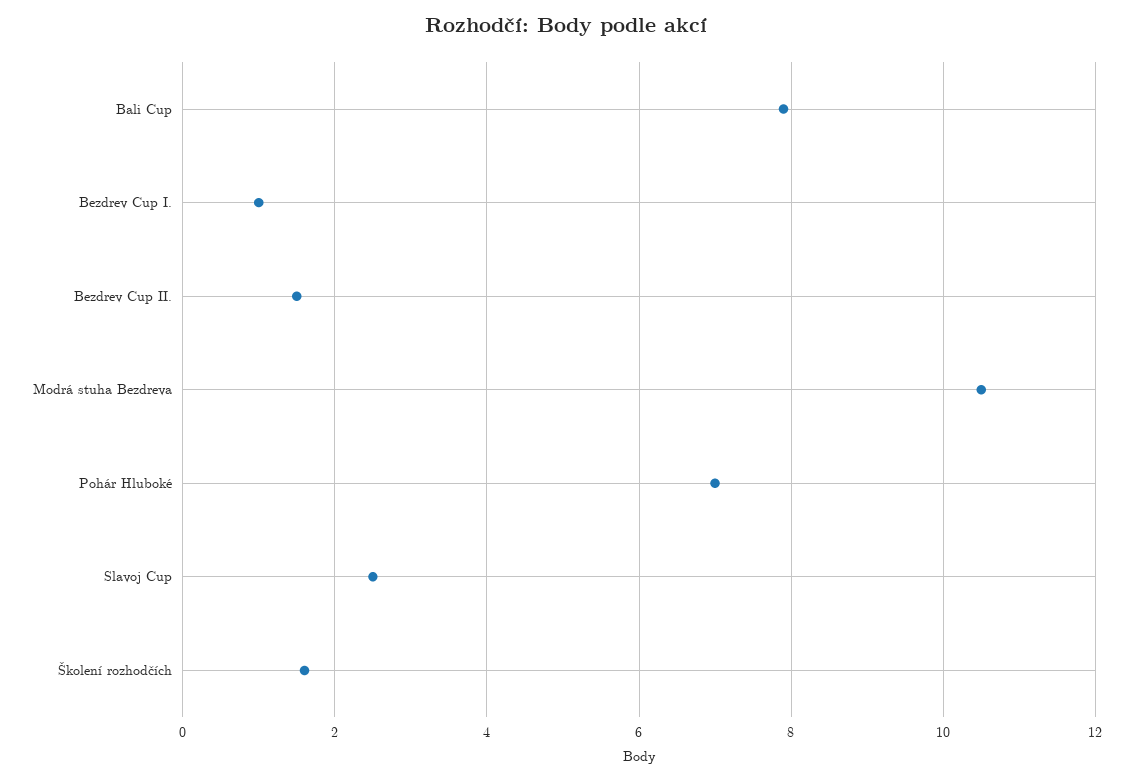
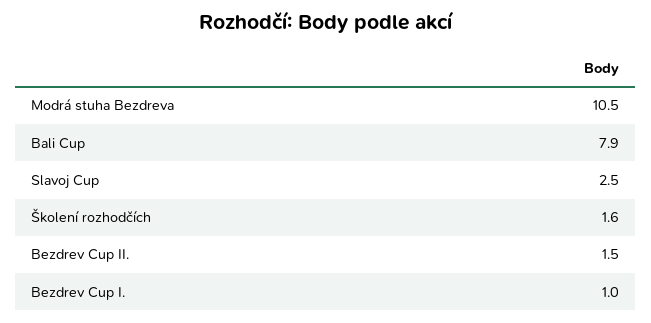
  {
    "Bali Cup": 7.9,
    "Bezdrev Cup I.": 1,
    "Bezdrev Cup II.": 1.5,
    "Modrá stuha Bezdreva": 10.5,
-   "Pohár Hluboké": 7,
    "Slavoj Cup": 2.5,
    "Školení rozhodčích": 1.6
  }

